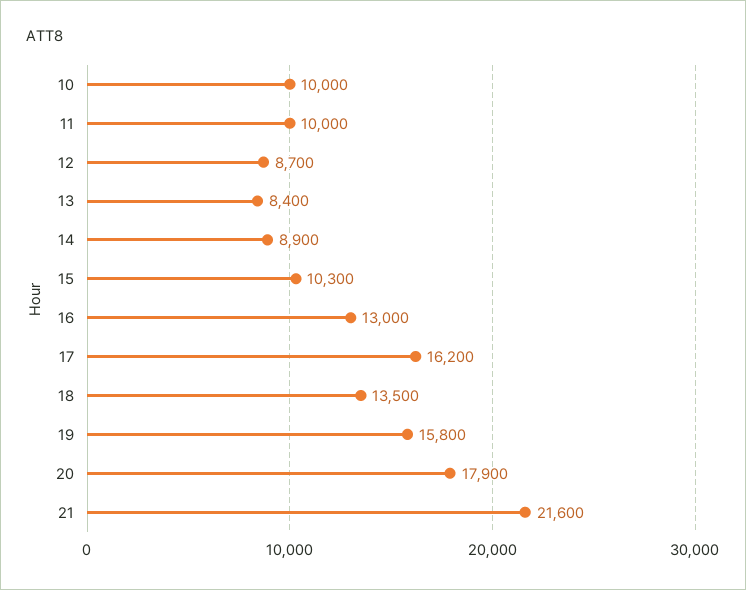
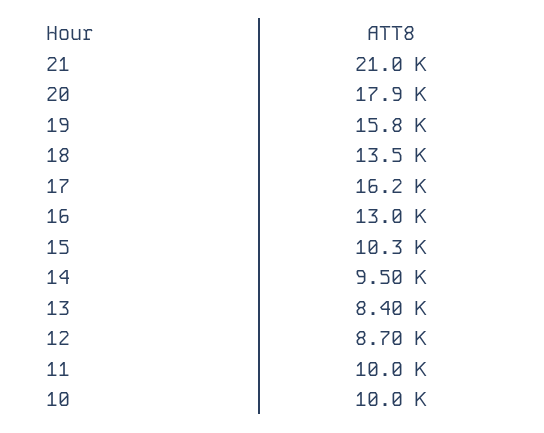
  {
    "10": 10000,
    "11": 10000,
    "12": 8700,
    "13": 8400,
-   "14": 8900,
+   "14": 9500,
    "15": 10300,
    "16": 13000,
    "17": 16200,
    "18": 13500,
    "19": 15800,
    "20": 17900,
-   "21": 21600
+   "21": 21000
  }

